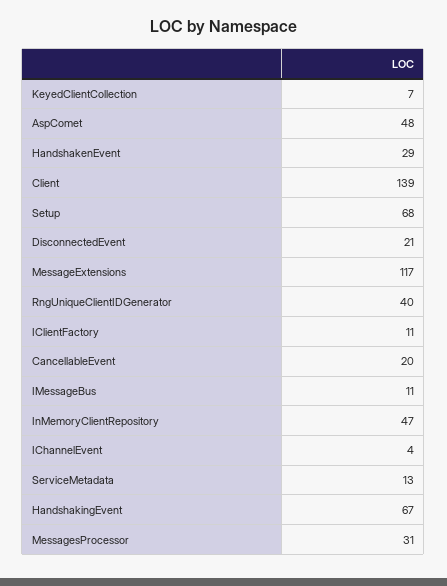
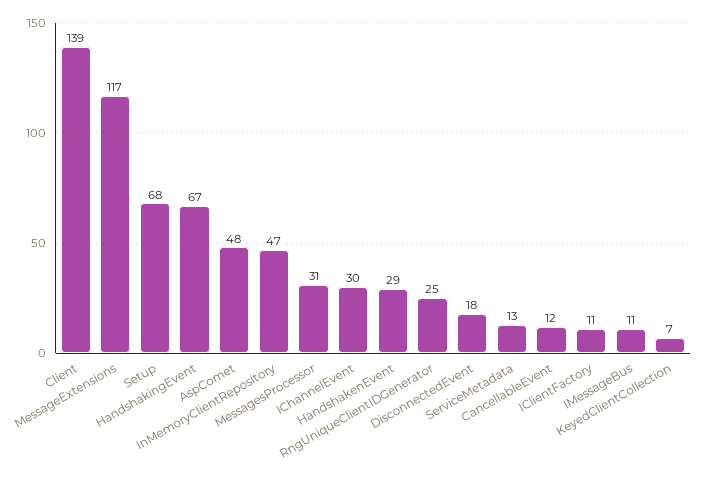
  {
    "KeyedClientCollection": 7,
    "AspComet": 48,
    "HandshakenEvent": 29,
    "Client": 139,
    "Setup": 68,
-   "DisconnectedEvent": 21,
+   "DisconnectedEvent": 18,
    "MessageExtensions": 117,
-   "RngUniqueClientIDGenerator": 40,
+   "RngUniqueClientIDGenerator": 25,
    "IClientFactory": 11,
-   "CancellableEvent": 20,
+   "CancellableEvent": 12,
    "IMessageBus": 11,
    "InMemoryClientRepository": 47,
-   "IChannelEvent": 4,
+   "IChannelEvent": 30,
    "ServiceMetadata": 13,
    "HandshakingEvent": 67,
    "MessagesProcessor": 31
  }

